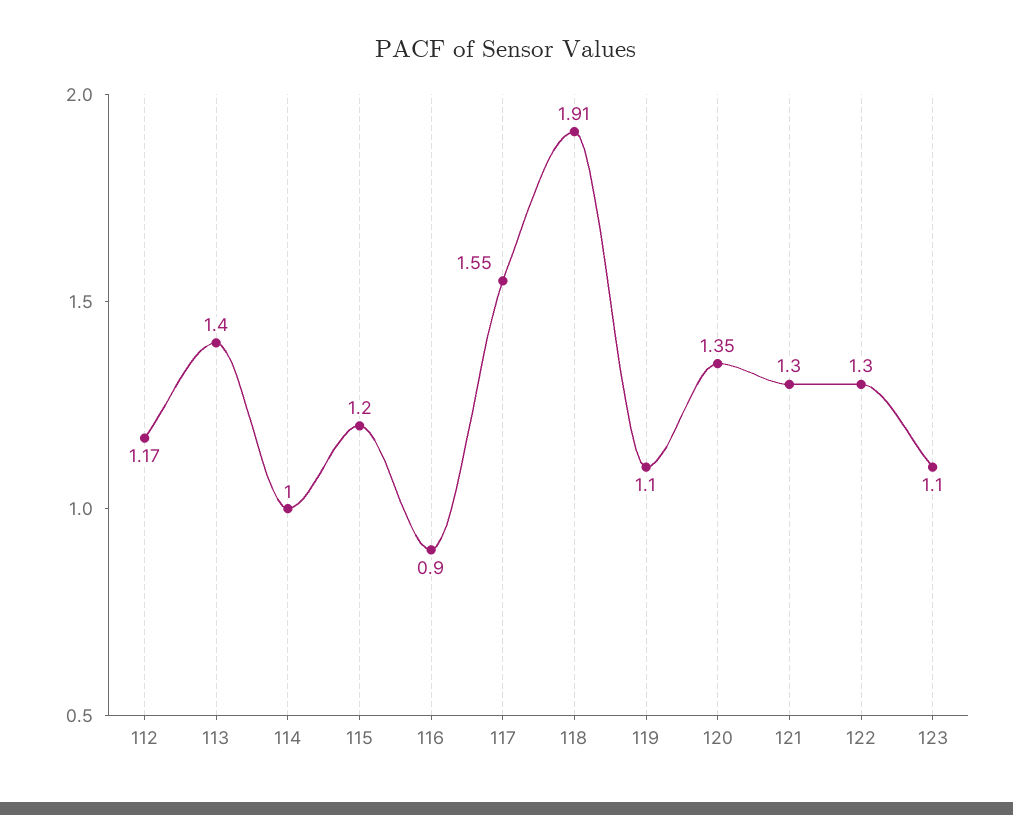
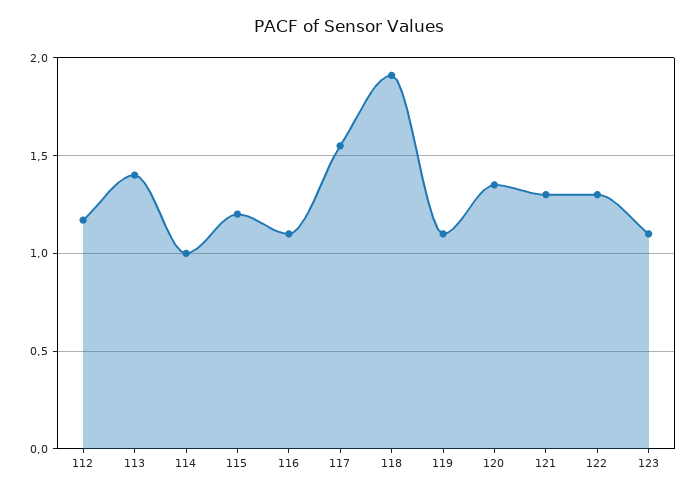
  {
    "112": 1.17,
    "113": 1.4,
    "114": 1,
    "115": 1.2,
-   "116": 0.9,
+   "116": 1.1,
    "117": 1.55,
    "118": 1.91,
    "119": 1.1,
    "120": 1.35,
    "121": 1.3,
    "122": 1.3,
    "123": 1.1
  }

